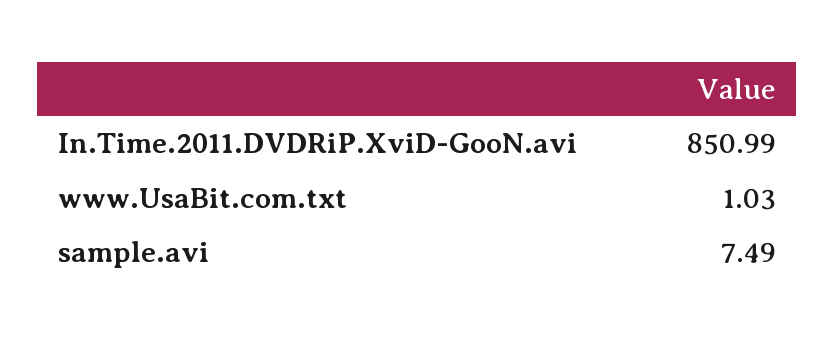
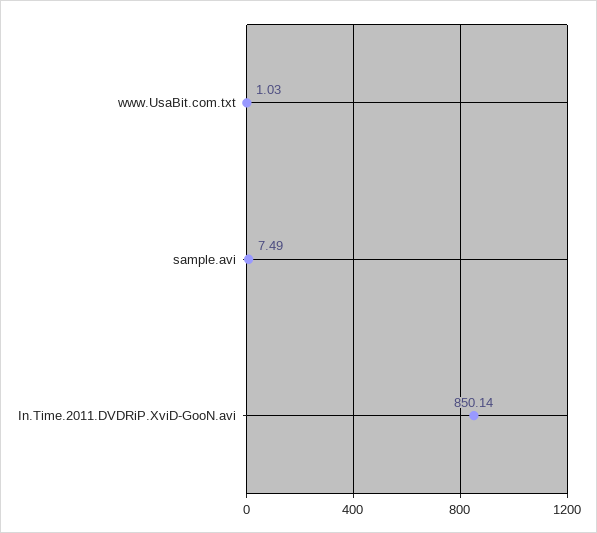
  {
-   "In.Time.2011.DVDRiP.XviD-GooN.avi": 850.99,
+   "In.Time.2011.DVDRiP.XviD-GooN.avi": 850.14,
    "www.UsaBit.com.txt": 1.03,
    "sample.avi": 7.49
  }

